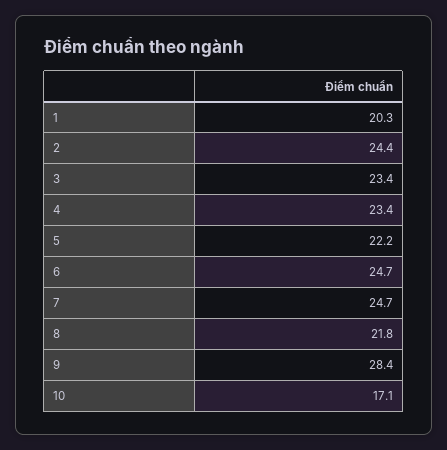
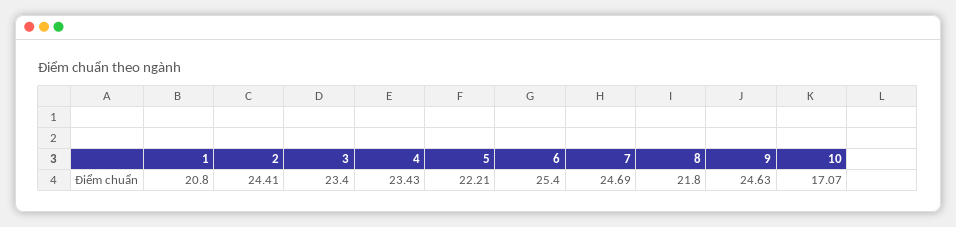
  {
-   "1": 20.3,
+   "1": 20.8,
    "2": 24.41,
    "3": 23.4,
    "4": 23.43,
    "5": 22.21,
-   "6": 24.7,
+   "6": 25.4,
    "7": 24.69,
    "8": 21.8,
-   "9": 28.4,
+   "9": 24.63,
    "10": 17.07
  }

